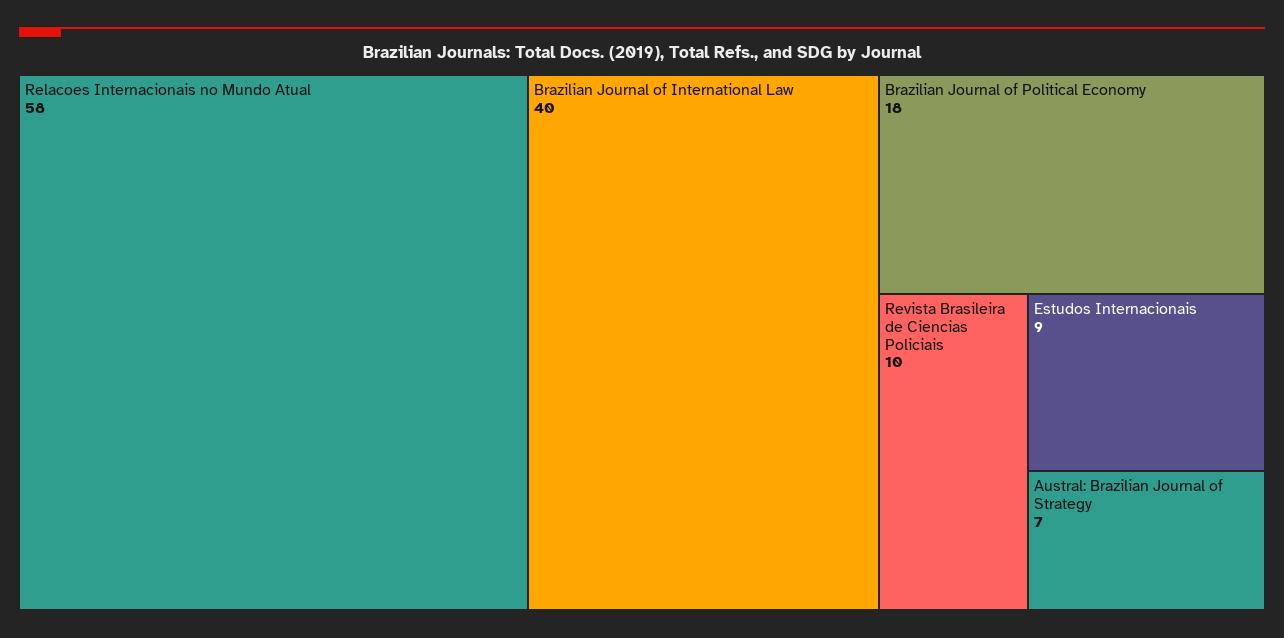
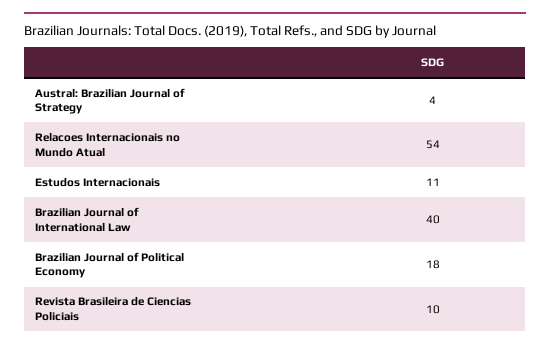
  {
-   "Relacoes Internacionais no Mundo Atual": 58,
+   "Relacoes Internacionais no Mundo Atual": 54,
    "Brazilian Journal of International Law": 40,
    "Brazilian Journal of Political Economy": 18,
    "Revista Brasileira de Ciencias Policiais": 10,
-   "Estudos Internacionais": 9,
+   "Estudos Internacionais": 11,
-   "Austral: Brazilian Journal of Strategy": 7
+   "Austral: Brazilian Journal of Strategy": 4
  }

